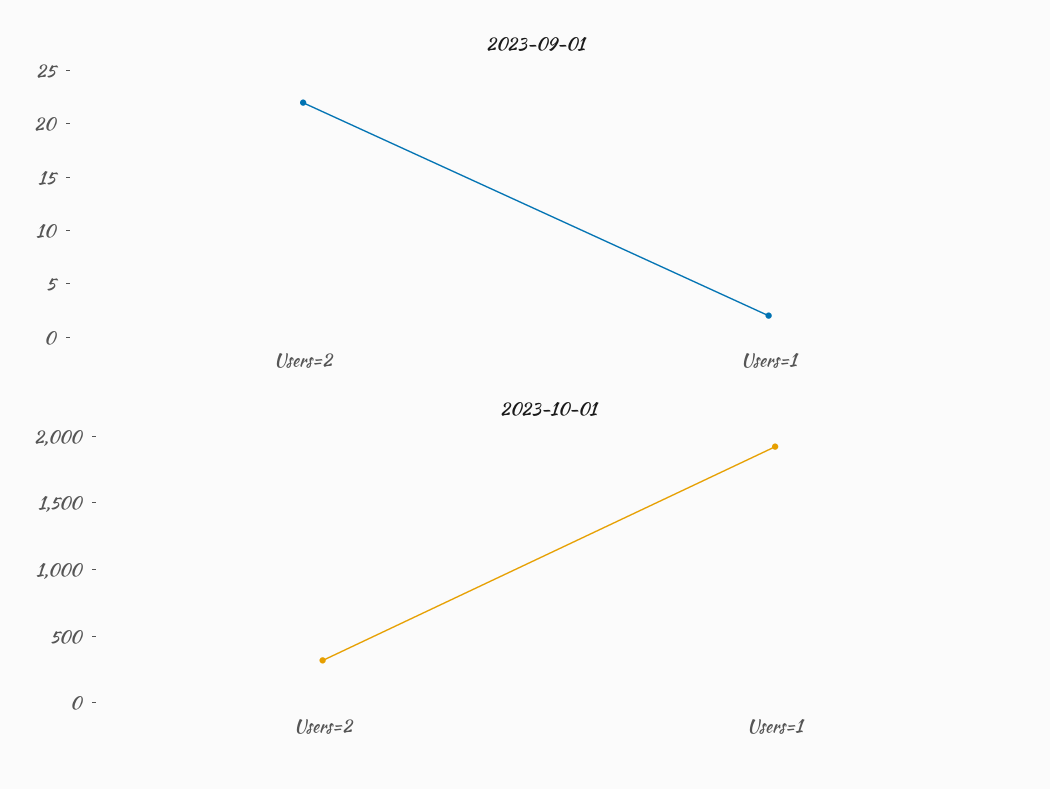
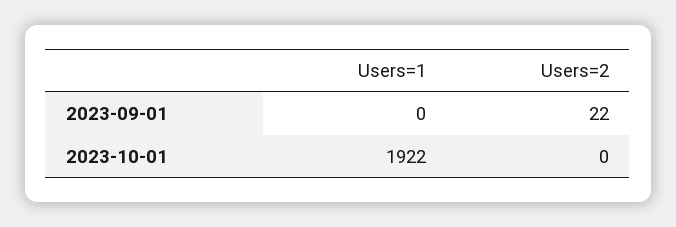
  {
    "2023-09-01": {
      "Users=2": 22,
-     "Users=1": 2
+     "Users=1": 0
    },
    "2023-10-01": {
-     "Users=2": 300,
+     "Users=2": 0,
      "Users=1": 1922
    }
  }

